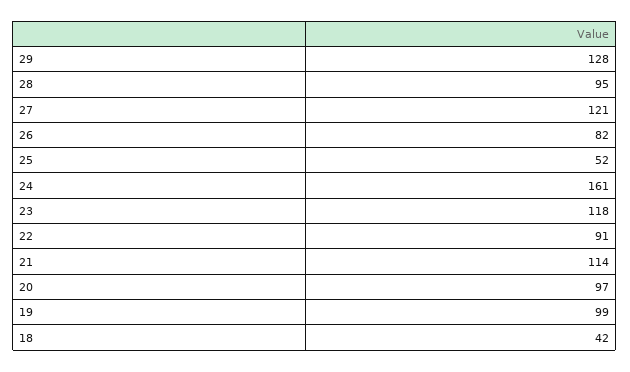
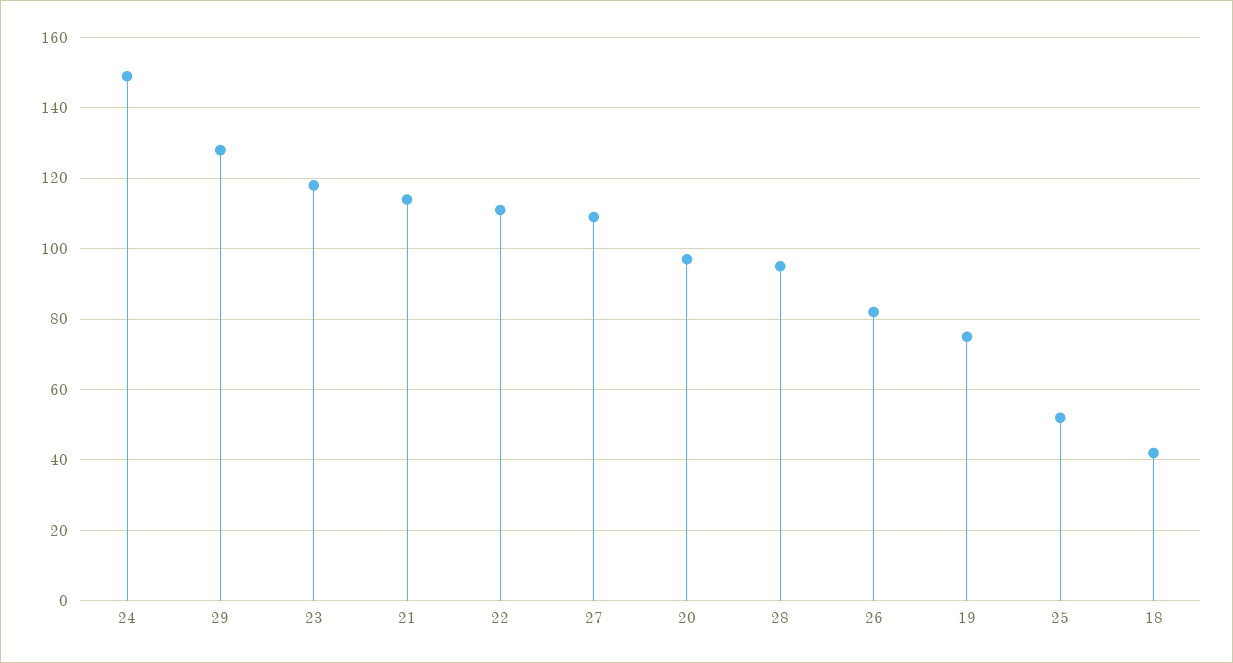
  {
    "29": 128,
    "28": 95,
-   "27": 121,
+   "27": 110,
    "26": 82,
    "25": 52,
-   "24": 161,
+   "24": 150,
    "23": 118,
-   "22": 91,
+   "22": 110,
    "21": 114,
    "20": 97,
-   "19": 99,
+   "19": 75,
    "18": 42
  }

